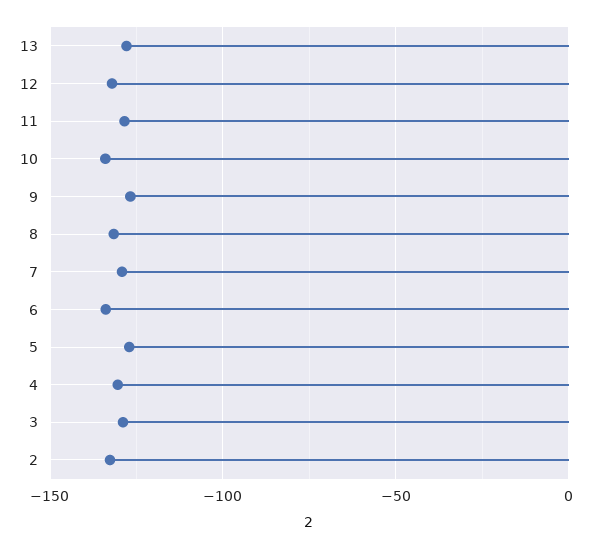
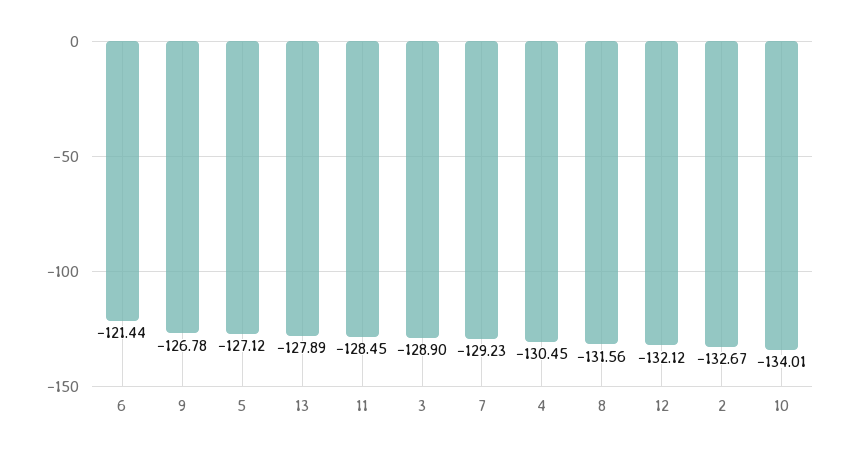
  {
    "13": -127.89,
    "12": -132.12,
    "11": -128.45,
    "10": -134.01,
    "9": -126.78,
    "8": -131.56,
    "7": -129.23,
-   "6": -135,
+   "6": -121.44,
    "5": -127.12,
    "4": -130.45,
    "3": -128.9,
    "2": -132.67
  }

